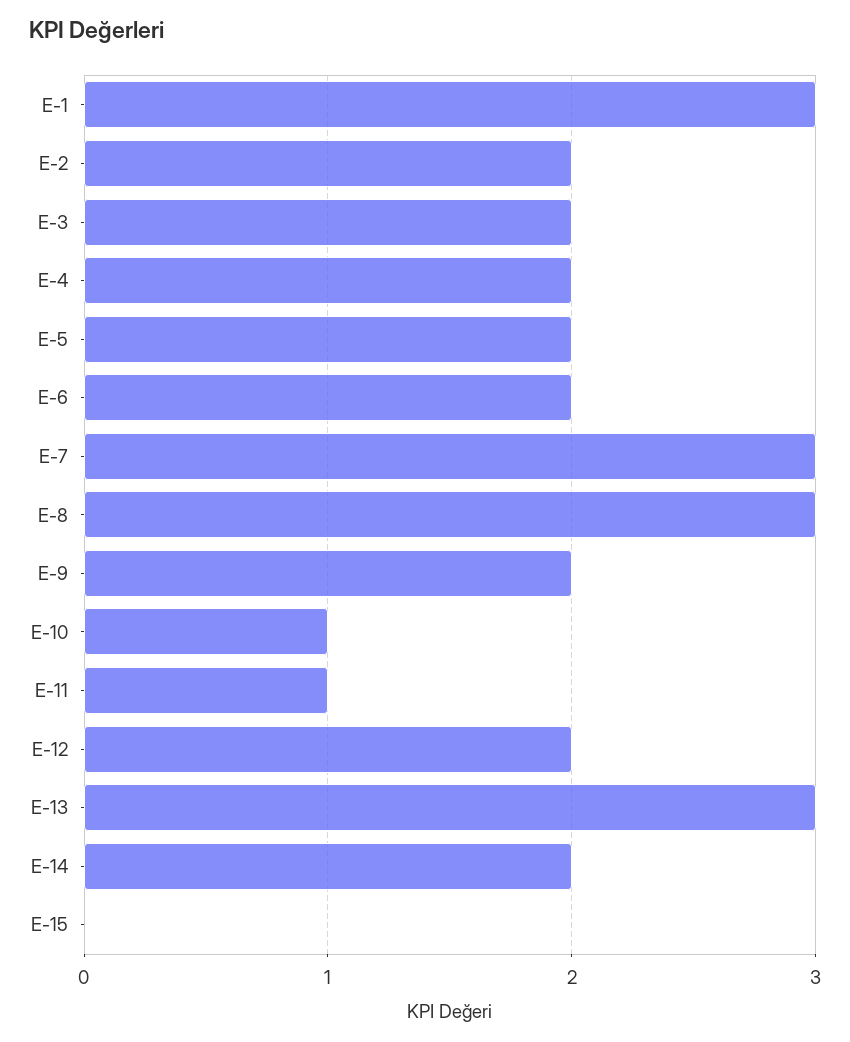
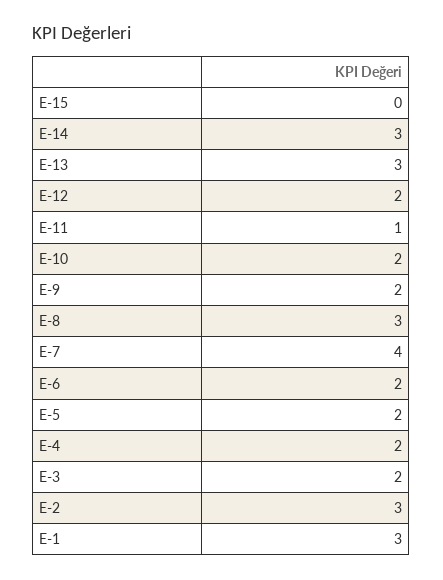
  {
    "E-1": 3,
-   "E-2": 2,
+   "E-2": 3,
    "E-3": 2,
    "E-4": 2,
    "E-5": 2,
    "E-6": 2,
-   "E-7": 3,
+   "E-7": 4,
    "E-8": 3,
    "E-9": 2,
-   "E-10": 1,
+   "E-10": 2,
    "E-11": 1,
    "E-12": 2,
    "E-13": 3,
-   "E-14": 2,
+   "E-14": 3,
    "E-15": 0
  }

